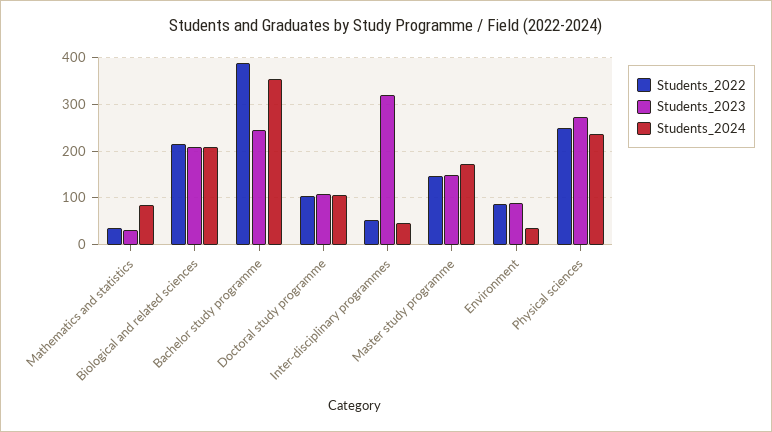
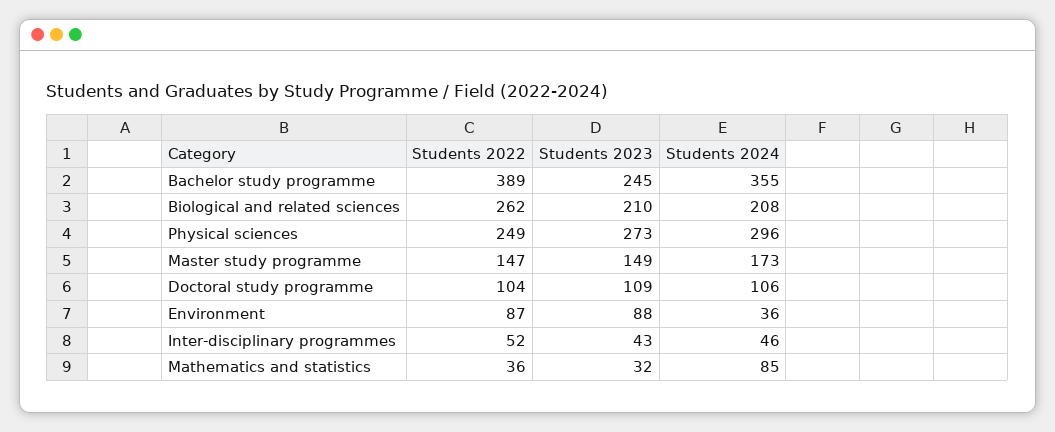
  {
    "Students_2022": {
      "Mathematics and statistics": 36,
-     "Biological and related sciences": 220,
+     "Biological and related sciences": 262,
      "Bachelor study programme": 389,
      "Doctoral study programme": 104,
      "Inter-disciplinary programmes": 52,
      "Master study programme": 147,
      "Environment": 87,
      "Physical sciences": 249
    },
    "Students_2023": {
      "Mathematics and statistics": 32,
      "Biological and related sciences": 210,
      "Bachelor study programme": 245,
      "Doctoral study programme": 109,
-     "Inter-disciplinary programmes": 320,
+     "Inter-disciplinary programmes": 43,
      "Master study programme": 149,
      "Environment": 88,
      "Physical sciences": 273
    },
    "Students_2024": {
      "Mathematics and statistics": 85,
      "Biological and related sciences": 208,
      "Bachelor study programme": 355,
      "Doctoral study programme": 106,
      "Inter-disciplinary programmes": 46,
      "Master study programme": 173,
      "Environment": 36,
-     "Physical sciences": 240
+     "Physical sciences": 296
    }
  }

